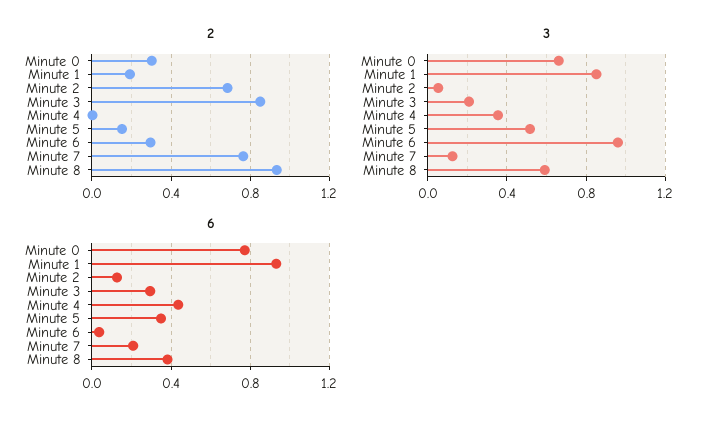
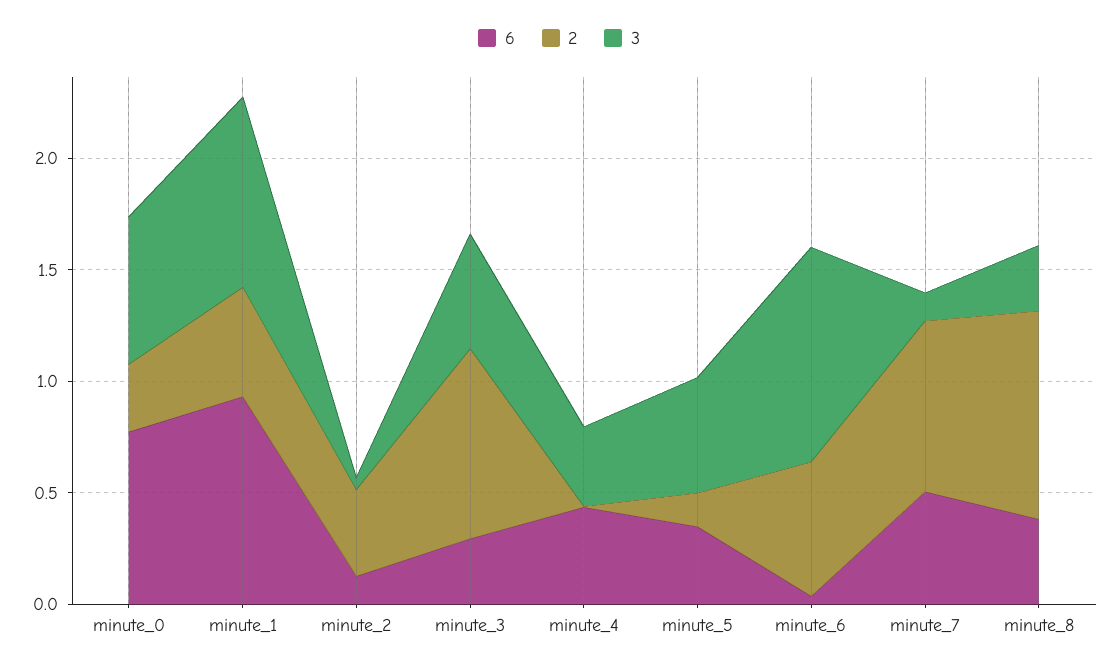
  {
    "2": {
      "Minute 0": 0.3,
-     "Minute 1": 0.2,
+     "Minute 1": 0.5,
-     "Minute 2": 0.7,
+     "Minute 2": 0.4,
      "Minute 3": 0.85,
      "Minute 4": 0,
      "Minute 5": 0.15,
-     "Minute 6": 0.3,
+     "Minute 6": 0.6,
      "Minute 7": 0.75,
      "Minute 8": 0.95
    },
    "3": {
      "Minute 0": 0.65,
      "Minute 1": 0.85,
      "Minute 2": 0.05,
-     "Minute 3": 0.2,
+     "Minute 3": 0.5,
      "Minute 4": 0.35,
      "Minute 5": 0.5,
      "Minute 6": 0.95,
      "Minute 7": 0.1,
-     "Minute 8": 0.6
+     "Minute 8": 0.3
    },
    "6": {
      "Minute 0": 0.75,
      "Minute 1": 0.95,
      "Minute 2": 0.15,
      "Minute 3": 0.3,
      "Minute 4": 0.45,
      "Minute 5": 0.35,
      "Minute 6": 0.05,
-     "Minute 7": 0.2,
+     "Minute 7": 0.5,
      "Minute 8": 0.4
    }
  }

